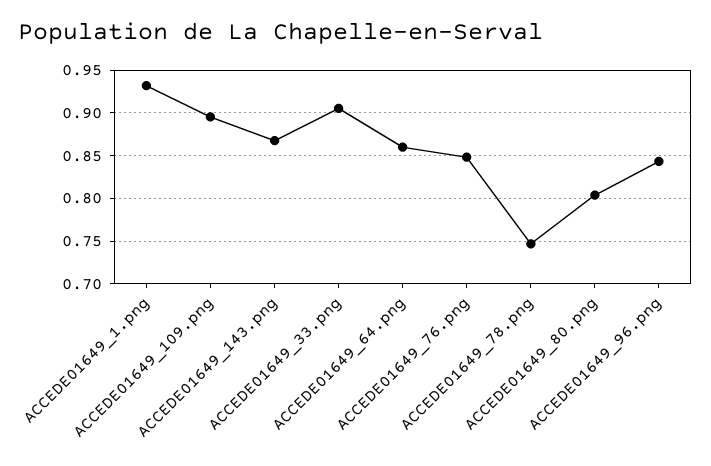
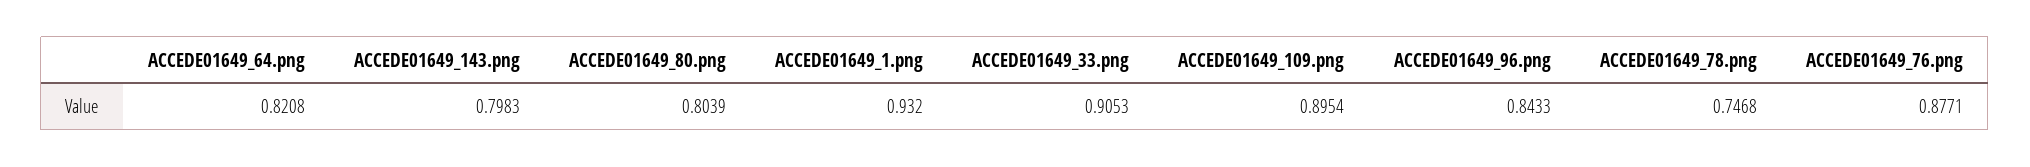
  {
    "ACCEDE01649_1.png": 0.932,
    "ACCEDE01649_109.png": 0.8954,
-   "ACCEDE01649_143.png": 0.87,
+   "ACCEDE01649_143.png": 0.7983,
    "ACCEDE01649_33.png": 0.9053,
-   "ACCEDE01649_64.png": 0.86,
+   "ACCEDE01649_64.png": 0.8208,
-   "ACCEDE01649_76.png": 0.85,
+   "ACCEDE01649_76.png": 0.8771,
    "ACCEDE01649_78.png": 0.7468,
    "ACCEDE01649_80.png": 0.8039,
    "ACCEDE01649_96.png": 0.8433
  }

